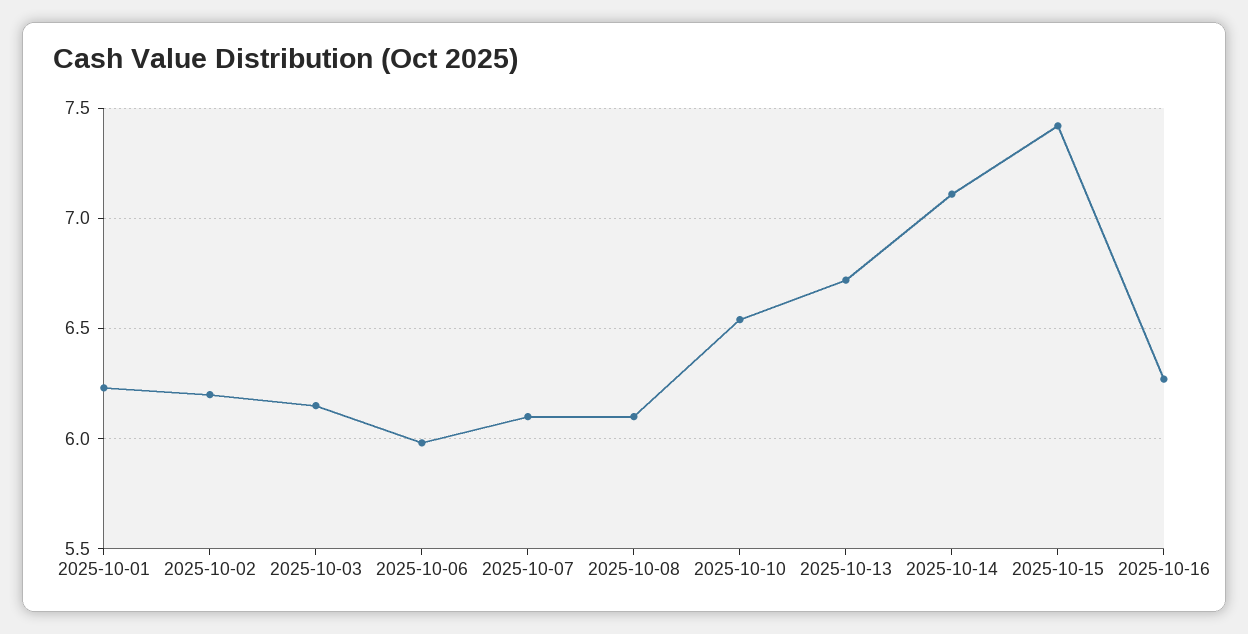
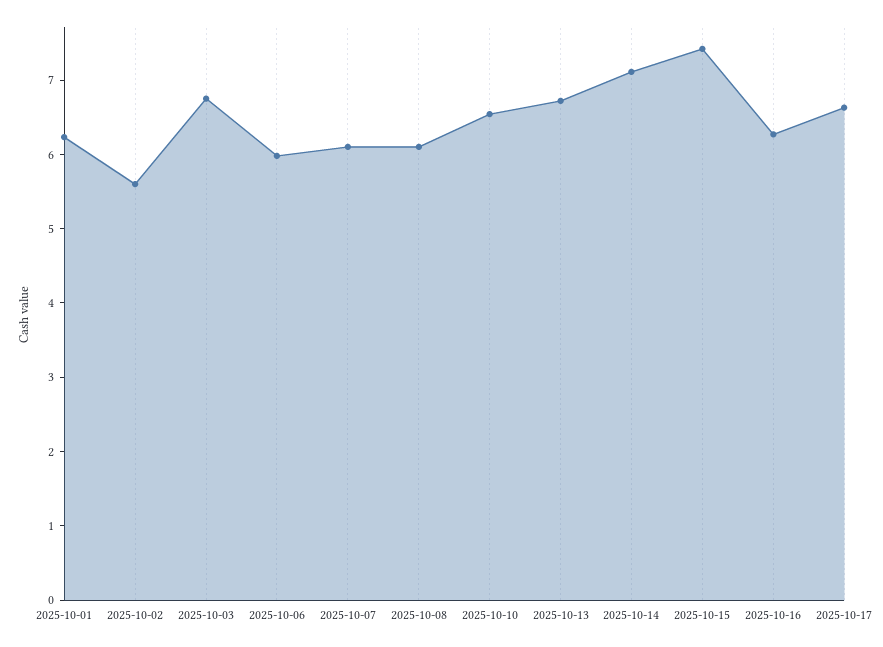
  {
    "2025-10-01": 6.25,
-   "2025-10-02": 6.2,
+   "2025-10-02": 5.6,
-   "2025-10-03": 6.15,
+   "2025-10-03": 6.8,
    "2025-10-06": 6,
    "2025-10-07": 6.1,
    "2025-10-08": 6.1,
    "2025-10-10": 6.55,
    "2025-10-13": 6.7,
    "2025-10-14": 7.1,
    "2025-10-15": 7.4,
-   "2025-10-16": 6.25
+   "2025-10-16": 6.25,
+   "2025-10-17": 6.6
  }

